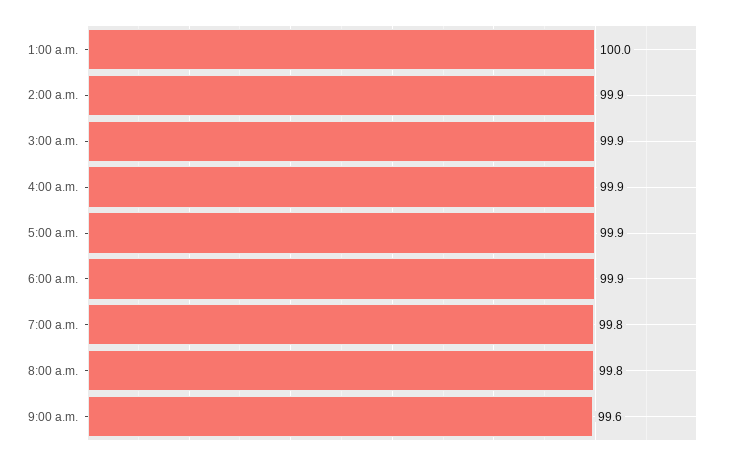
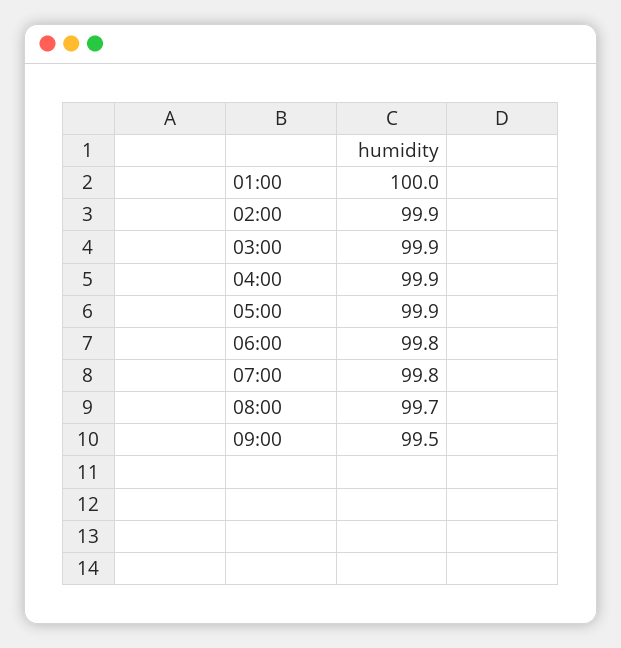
  {
    "1:00 a.m.": 100,
    "2:00 a.m.": 99.9,
    "3:00 a.m.": 99.9,
    "4:00 a.m.": 99.9,
    "5:00 a.m.": 99.9,
-   "6:00 a.m.": 99.9,
+   "6:00 a.m.": 99.8,
    "7:00 a.m.": 99.8,
-   "8:00 a.m.": 99.8,
+   "8:00 a.m.": 99.7,
-   "9:00 a.m.": 99.6
+   "9:00 a.m.": 99.5
  }

